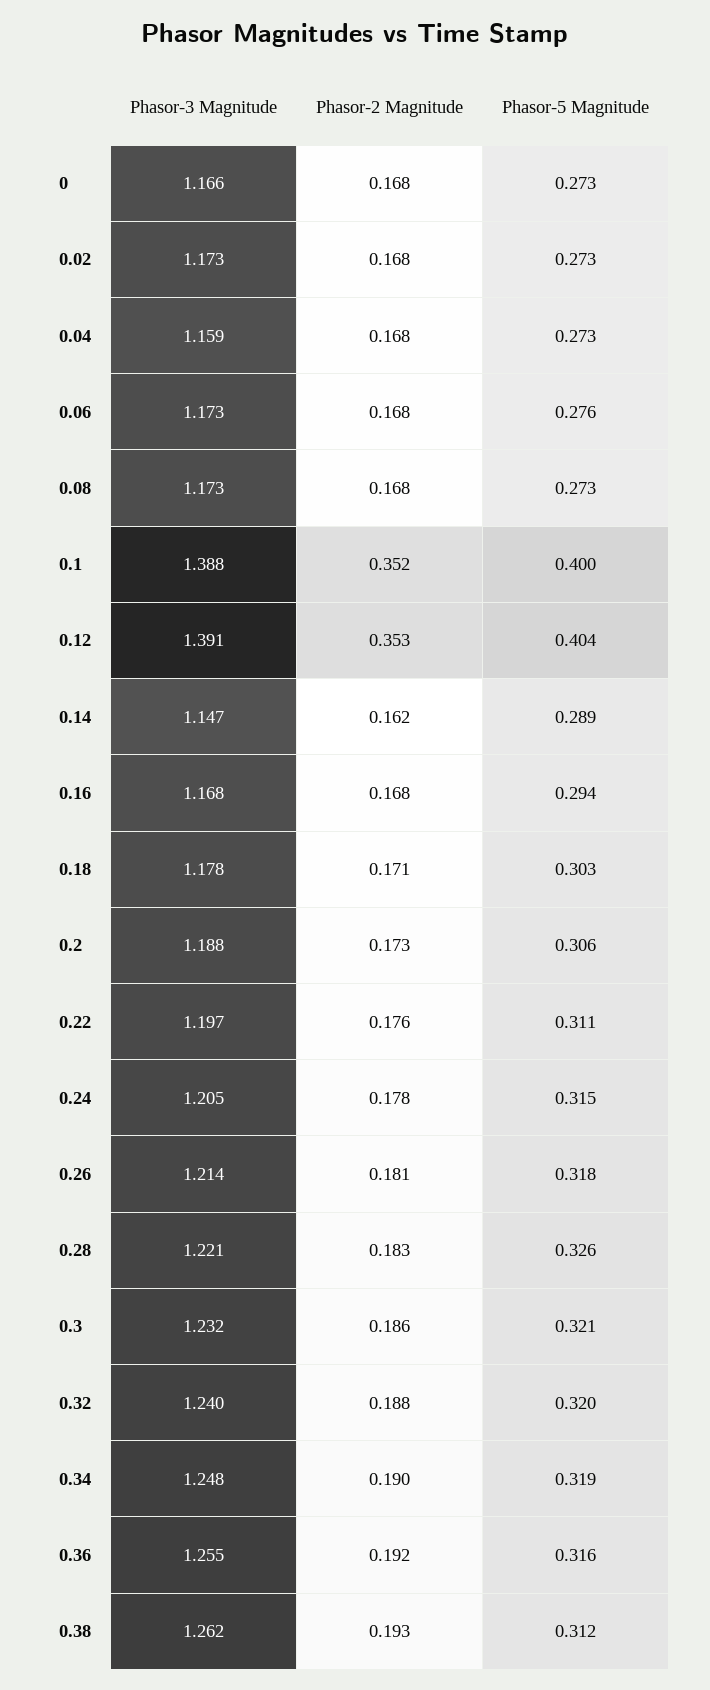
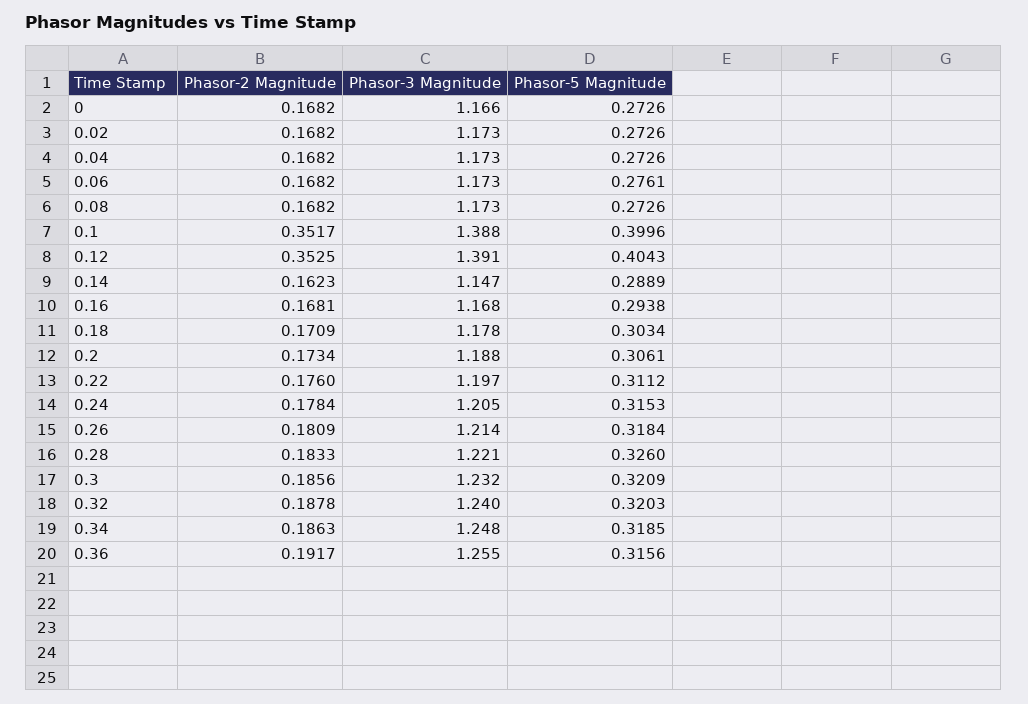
  {
    "Phasor-3 Magnitude": {
      "0": 1.166,
      "0.02": 1.173,
-     "0.04": 1.159,
+     "0.04": 1.173,
      "0.06": 1.173,
      "0.08": 1.173,
      "0.1": 1.388,
      "0.12": 1.391,
      "0.14": 1.147,
      "0.16": 1.168,
      "0.18": 1.178,
      "0.2": 1.188,
      "0.22": 1.197,
      "0.24": 1.205,
      "0.26": 1.214,
      "0.28": 1.221,
      "0.3": 1.232,
      "0.32": 1.24,
      "0.34": 1.248,
-     "0.36": 1.255,
+     "0.36": 1.255
-     "0.38": 1.262
    },
    "Phasor-2 Magnitude": {
      "0": 0.1682,
      "0.02": 0.1682,
      "0.04": 0.1682,
      "0.06": 0.1682,
      "0.08": 0.1682,
      "0.1": 0.3517,
      "0.12": 0.3525,
      "0.14": 0.1623,
      "0.16": 0.1681,
      "0.18": 0.1709,
      "0.2": 0.1734,
      "0.22": 0.176,
      "0.24": 0.1784,
      "0.26": 0.1809,
      "0.28": 0.1833,
      "0.3": 0.1856,
      "0.32": 0.1878,
-     "0.34": 0.19,
+     "0.34": 0.1863,
-     "0.36": 0.1917,
+     "0.36": 0.1917
-     "0.38": 0.193
    },
    "Phasor-5 Magnitude": {
      "0": 0.2726,
      "0.02": 0.2726,
      "0.04": 0.2726,
      "0.06": 0.2761,
      "0.08": 0.2726,
      "0.1": 0.3996,
      "0.12": 0.4043,
      "0.14": 0.2889,
      "0.16": 0.2938,
      "0.18": 0.3034,
      "0.2": 0.3061,
      "0.22": 0.3112,
      "0.24": 0.3153,
      "0.26": 0.3184,
      "0.28": 0.326,
      "0.3": 0.3209,
      "0.32": 0.3203,
      "0.34": 0.3185,
-     "0.36": 0.3156,
+     "0.36": 0.3156
-     "0.38": 0.312
    }
  }

